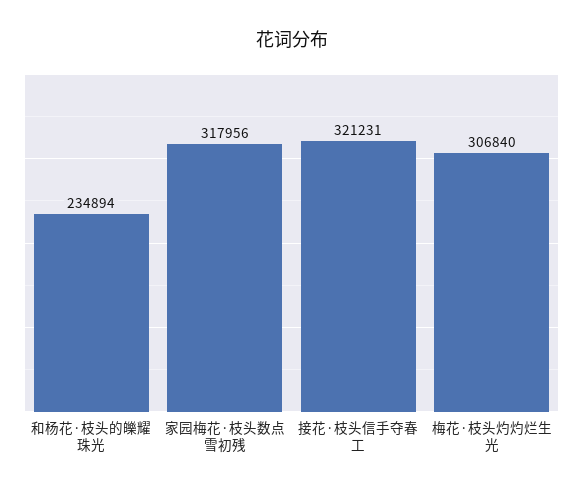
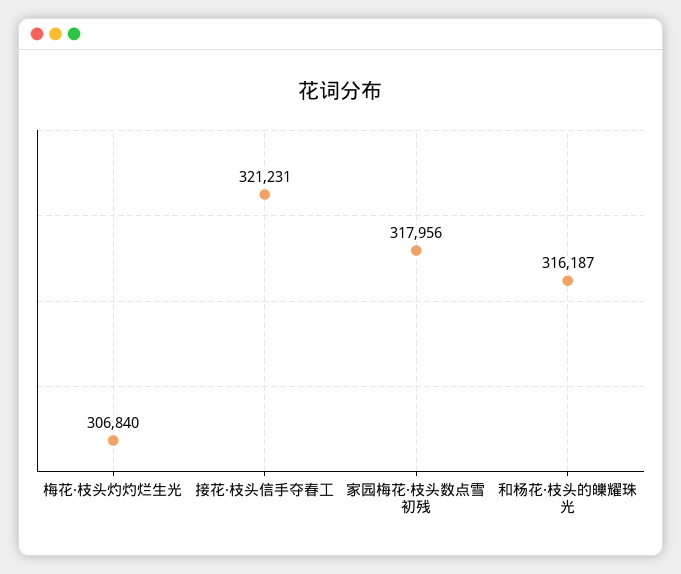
  {
-   "和杨花·枝头的皪耀珠光": 234894,
+   "和杨花·枝头的皪耀珠光": 316187,
    "家园梅花·枝头数点雪初残": 317956,
    "接花·枝头信手夺春工": 321231,
    "梅花·枝头灼灼烂生光": 306840
  }

